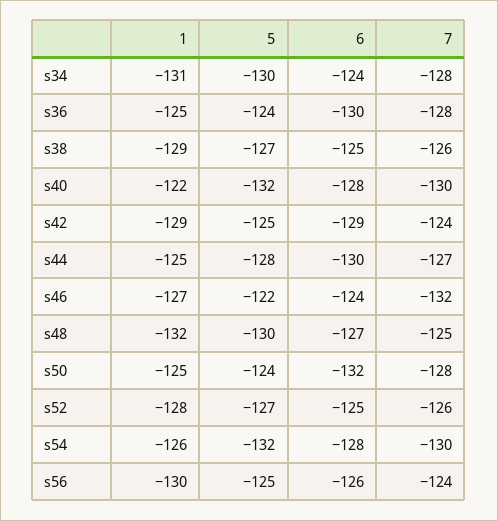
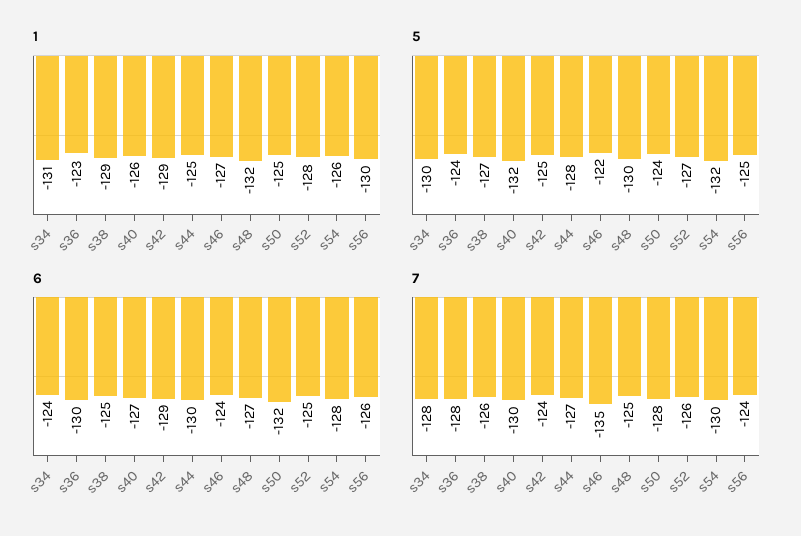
  {
    "1": {
      "s34": -131,
-     "s36": -125,
+     "s36": -123,
      "s38": -129,
-     "s40": -122,
+     "s40": -126,
      "s42": -129,
      "s44": -125,
      "s46": -127,
      "s48": -132,
      "s50": -125,
      "s52": -128,
      "s54": -126,
      "s56": -130
    },
    "5": {
      "s34": -130,
      "s36": -124,
      "s38": -127,
      "s40": -132,
      "s42": -125,
      "s44": -128,
      "s46": -122,
      "s48": -130,
      "s50": -124,
      "s52": -127,
      "s54": -132,
      "s56": -125
    },
    "6": {
      "s34": -124,
      "s36": -130,
      "s38": -125,
-     "s40": -128,
+     "s40": -127,
      "s42": -129,
      "s44": -130,
      "s46": -124,
      "s48": -127,
      "s50": -132,
      "s52": -125,
      "s54": -128,
      "s56": -126
    },
    "7": {
      "s34": -128,
      "s36": -128,
      "s38": -126,
      "s40": -130,
      "s42": -124,
      "s44": -127,
-     "s46": -132,
+     "s46": -135,
      "s48": -125,
      "s50": -128,
      "s52": -126,
      "s54": -130,
      "s56": -124
    }
  }

